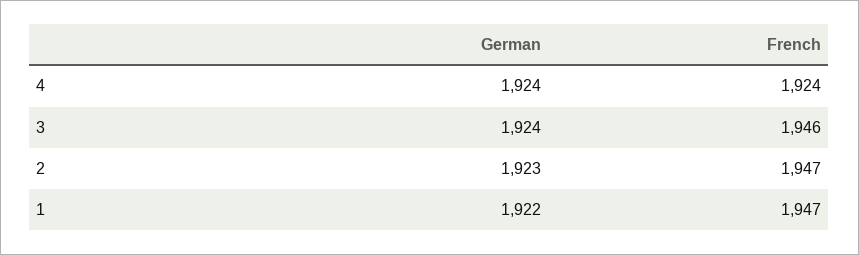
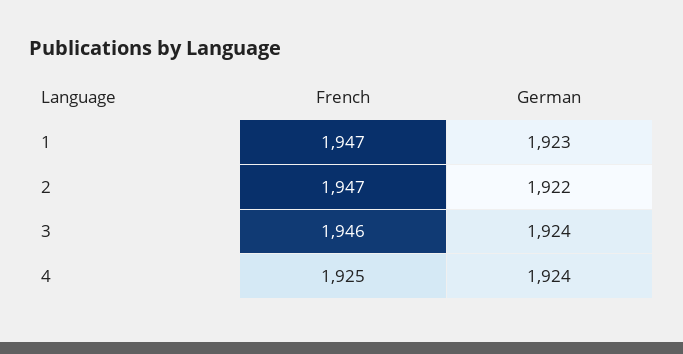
  {
    "German": {
      "4": 1924,
      "3": 1924,
-     "2": 1923,
+     "2": 1922,
-     "1": 1922
+     "1": 1923
    },
    "French": {
-     "4": 1924,
+     "4": 1925,
      "3": 1946,
      "2": 1947,
      "1": 1947
    }
  }

